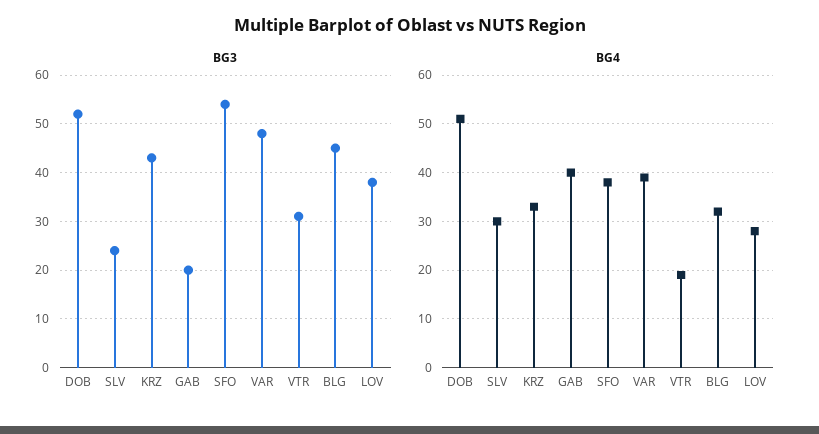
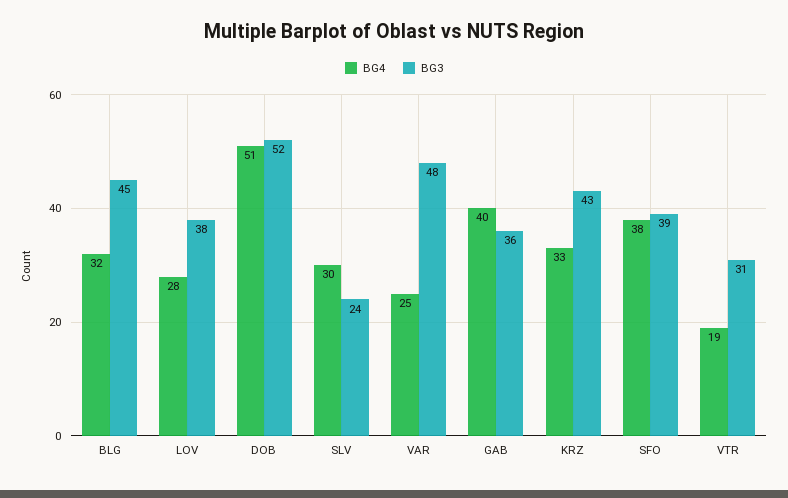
  {
    "BG3": {
      "DOB": 52,
      "SLV": 24,
      "KRZ": 43,
-     "GAB": 20,
+     "GAB": 36,
-     "SFO": 55,
+     "SFO": 39,
      "VAR": 48,
      "VTR": 31,
      "BLG": 45,
      "LOV": 38
    },
    "BG4": {
      "DOB": 51,
      "SLV": 30,
      "KRZ": 33,
      "GAB": 40,
      "SFO": 38,
-     "VAR": 40,
+     "VAR": 25,
      "VTR": 19,
      "BLG": 32,
      "LOV": 28
    }
  }

